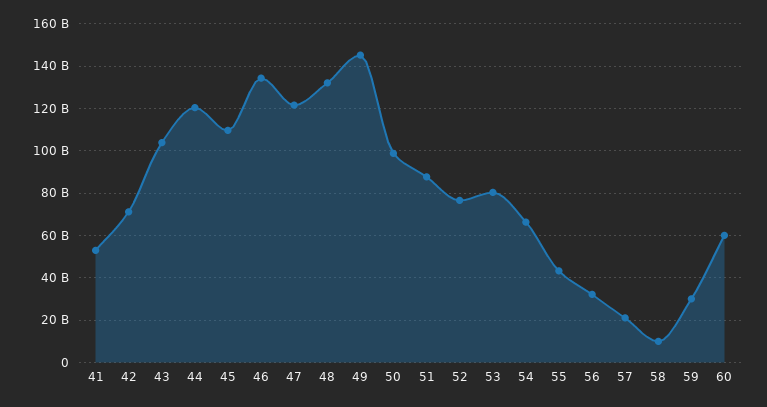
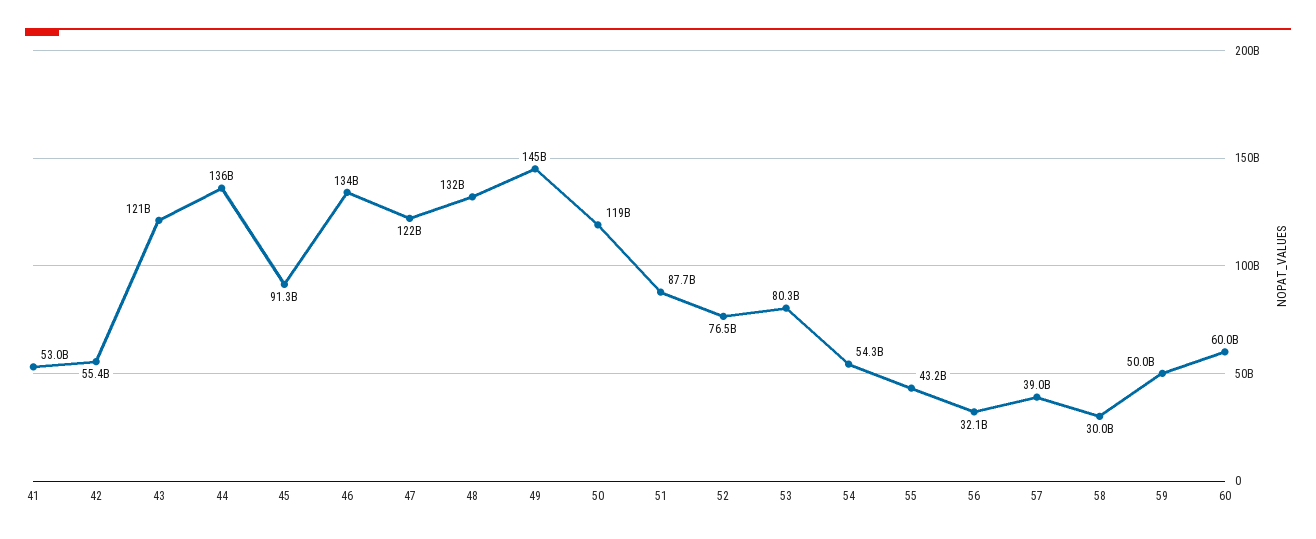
  {
    "41": 53000000000,
-   "42": 70000000000,
+   "42": 55400000000,
-   "43": 105000000000,
+   "43": 121000000000,
-   "44": 120000000000,
+   "44": 136000000000,
-   "45": 110000000000,
+   "45": 91300000000,
    "46": 134000000000,
    "47": 122000000000,
    "48": 132000000000,
    "49": 145000000000,
-   "50": 100000000000,
+   "50": 119000000000,
    "51": 87700000000,
    "52": 76500000000,
    "53": 80300000000,
-   "54": 65000000000,
+   "54": 54300000000,
    "55": 43200000000,
    "56": 32100000000,
-   "57": 20000000000,
+   "57": 39000000000,
-   "58": 10000000000,
+   "58": 30000000000,
-   "59": 30000000000,
+   "59": 50000000000,
    "60": 60000000000
  }

